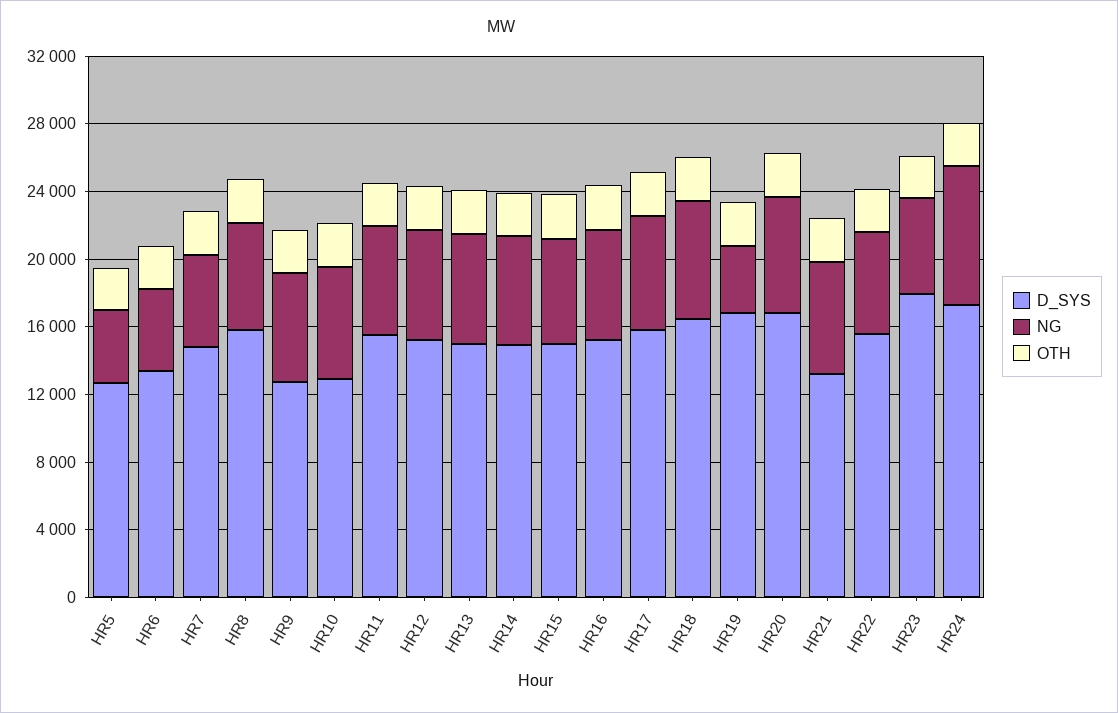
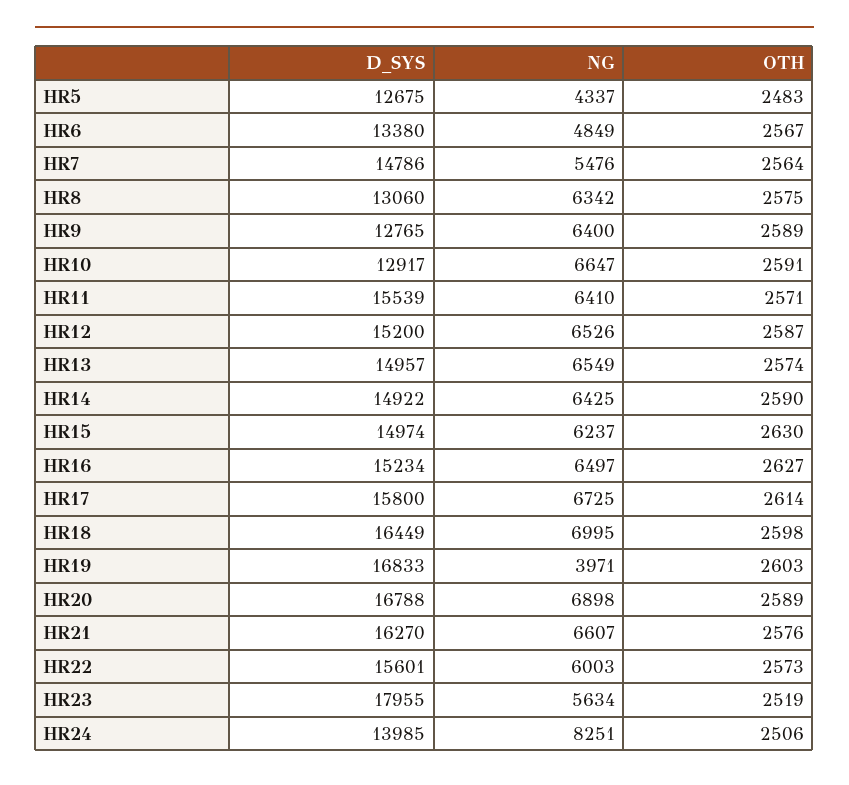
  {
    "D_SYS": {
      "HR5": 12675,
      "HR6": 13380,
      "HR7": 14786,
-     "HR8": 16000,
+     "HR8": 13060,
      "HR9": 12765,
      "HR10": 12917,
      "HR11": 15539,
      "HR12": 15200,
      "HR13": 14957,
      "HR14": 14922,
      "HR15": 14974,
      "HR16": 15234,
      "HR17": 15800,
      "HR18": 16449,
      "HR19": 16833,
      "HR20": 16788,
-     "HR21": 13000,
+     "HR21": 16270,
      "HR22": 15601,
      "HR23": 17955,
-     "HR24": 17000
+     "HR24": 13985
    },
    "NG": {
      "HR5": 4337,
      "HR6": 4849,
      "HR7": 5476,
      "HR8": 6342,
      "HR9": 6400,
      "HR10": 6647,
      "HR11": 6410,
      "HR12": 6526,
      "HR13": 6549,
      "HR14": 6425,
      "HR15": 6237,
      "HR16": 6497,
      "HR17": 6725,
      "HR18": 6995,
      "HR19": 3971,
      "HR20": 6898,
      "HR21": 6607,
      "HR22": 6003,
      "HR23": 5634,
      "HR24": 8251
    },
    "OTH": {
      "HR5": 2483,
      "HR6": 2567,
      "HR7": 2564,
      "HR8": 2575,
      "HR9": 2589,
      "HR10": 2591,
      "HR11": 2571,
      "HR12": 2587,
      "HR13": 2574,
      "HR14": 2590,
      "HR15": 2630,
      "HR16": 2627,
      "HR17": 2614,
      "HR18": 2598,
      "HR19": 2603,
      "HR20": 2589,
      "HR21": 2576,
      "HR22": 2573,
      "HR23": 2519,
      "HR24": 2506
    }
  }

